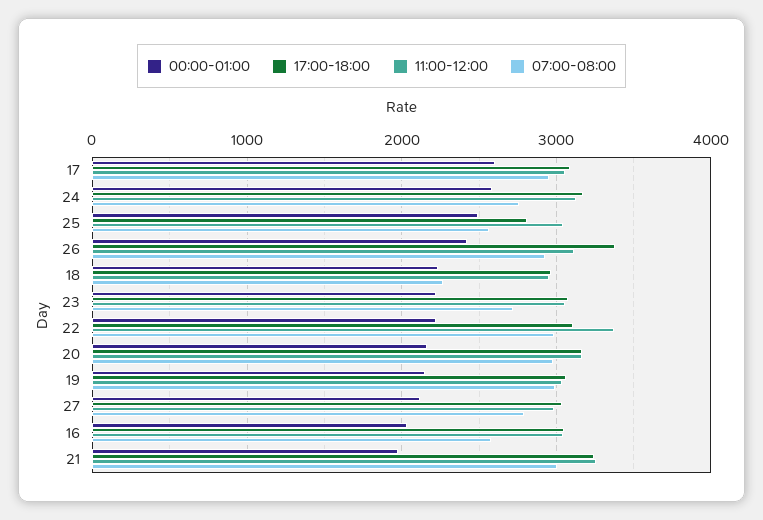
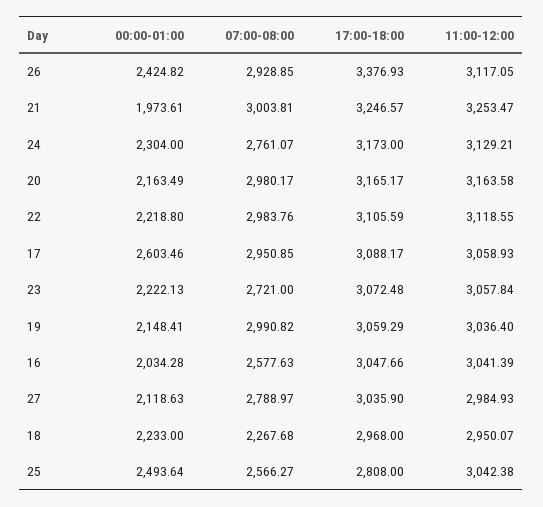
  {
    "00:00-01:00": {
      "17": 2603.46,
-     "24": 2600,
+     "24": 2304,
      "25": 2493.64,
      "26": 2424.82,
      "18": 2233,
      "23": 2222.13,
      "22": 2218.8,
      "20": 2163.49,
      "19": 2148.41,
      "27": 2118.63,
      "16": 2034.28,
      "21": 1973.61
    },
    "17:00-18:00": {
      "17": 3088.17,
      "24": 3173,
      "25": 2808,
      "26": 3376.93,
      "18": 2968,
      "23": 3072.48,
      "22": 3105.59,
      "20": 3165.17,
      "19": 3059.29,
      "27": 3035.9,
      "16": 3047.66,
      "21": 3246.57
    },
    "11:00-12:00": {
      "17": 3058.93,
      "24": 3129.21,
      "25": 3042.38,
      "26": 3117.05,
      "18": 2950.07,
      "23": 3057.84,
-     "22": 3400,
+     "22": 3118.55,
      "20": 3163.58,
      "19": 3036.4,
      "27": 2984.93,
      "16": 3041.39,
      "21": 3253.47
    },
    "07:00-08:00": {
      "17": 2950.85,
      "24": 2761.07,
      "25": 2566.27,
      "26": 2928.85,
      "18": 2267.68,
      "23": 2721,
      "22": 2983.76,
      "20": 2980.17,
      "19": 2990.82,
      "27": 2788.97,
      "16": 2577.63,
      "21": 3003.81
    }
  }

